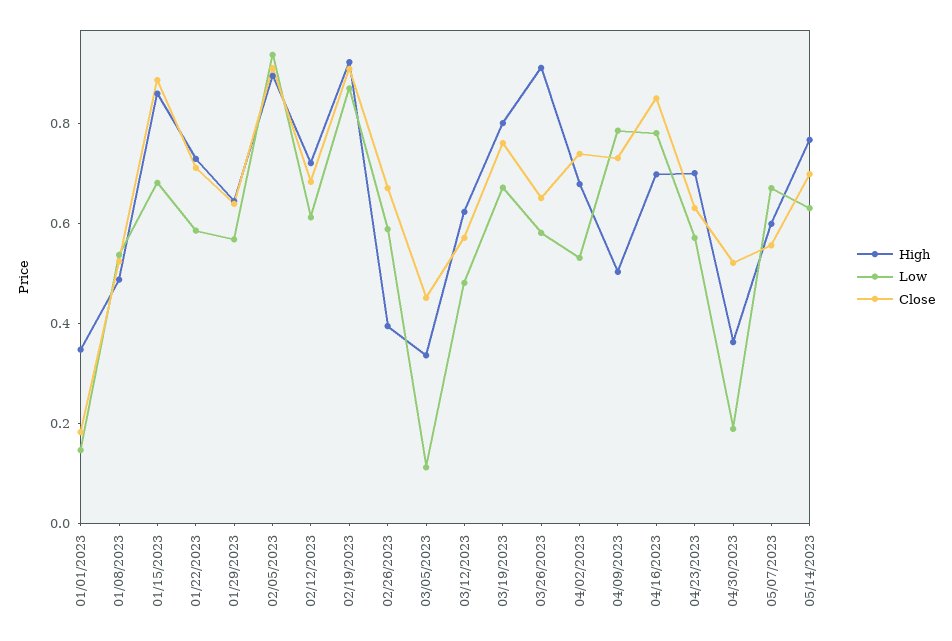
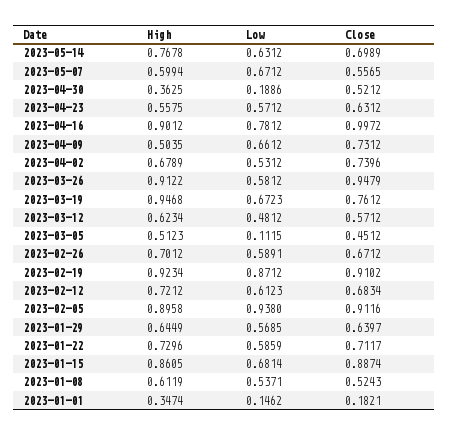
  {
    "High": {
      "01/01/2023": 0.3474,
-     "01/08/2023": 0.5,
+     "01/08/2023": 0.6119,
      "01/15/2023": 0.8605,
      "01/22/2023": 0.7296,
      "01/29/2023": 0.6449,
      "02/05/2023": 0.8958,
      "02/12/2023": 0.7212,
      "02/19/2023": 0.9234,
-     "02/26/2023": 0.4,
+     "02/26/2023": 0.7012,
-     "03/05/2023": 0.35,
+     "03/05/2023": 0.5123,
      "03/12/2023": 0.6234,
-     "03/19/2023": 0.8,
+     "03/19/2023": 0.9468,
      "03/26/2023": 0.9122,
      "04/02/2023": 0.6789,
      "04/09/2023": 0.5035,
-     "04/16/2023": 0.7,
+     "04/16/2023": 0.9012,
-     "04/23/2023": 0.7,
+     "04/23/2023": 0.5575,
      "04/30/2023": 0.3625,
      "05/07/2023": 0.5994,
      "05/14/2023": 0.7678
    },
    "Low": {
      "01/01/2023": 0.1462,
      "01/08/2023": 0.5371,
      "01/15/2023": 0.6814,
      "01/22/2023": 0.5859,
      "01/29/2023": 0.5685,
      "02/05/2023": 0.938,
      "02/12/2023": 0.6123,
      "02/19/2023": 0.8712,
      "02/26/2023": 0.5891,
      "03/05/2023": 0.1115,
      "03/12/2023": 0.4812,
      "03/19/2023": 0.6723,
      "03/26/2023": 0.5812,
      "04/02/2023": 0.5312,
-     "04/09/2023": 0.8,
+     "04/09/2023": 0.6612,
      "04/16/2023": 0.7812,
      "04/23/2023": 0.5712,
      "04/30/2023": 0.1886,
      "05/07/2023": 0.6712,
      "05/14/2023": 0.6312
    },
    "Close": {
      "01/01/2023": 0.1821,
      "01/08/2023": 0.5243,
      "01/15/2023": 0.8874,
      "01/22/2023": 0.7117,
      "01/29/2023": 0.6397,
      "02/05/2023": 0.9116,
      "02/12/2023": 0.6834,
      "02/19/2023": 0.9102,
      "02/26/2023": 0.6712,
      "03/05/2023": 0.4512,
      "03/12/2023": 0.5712,
      "03/19/2023": 0.7612,
-     "03/26/2023": 0.65,
+     "03/26/2023": 0.9479,
      "04/02/2023": 0.7396,
      "04/09/2023": 0.7312,
-     "04/16/2023": 0.85,
+     "04/16/2023": 0.9972,
      "04/23/2023": 0.6312,
      "04/30/2023": 0.5212,
      "05/07/2023": 0.5565,
      "05/14/2023": 0.6989
    }
  }

